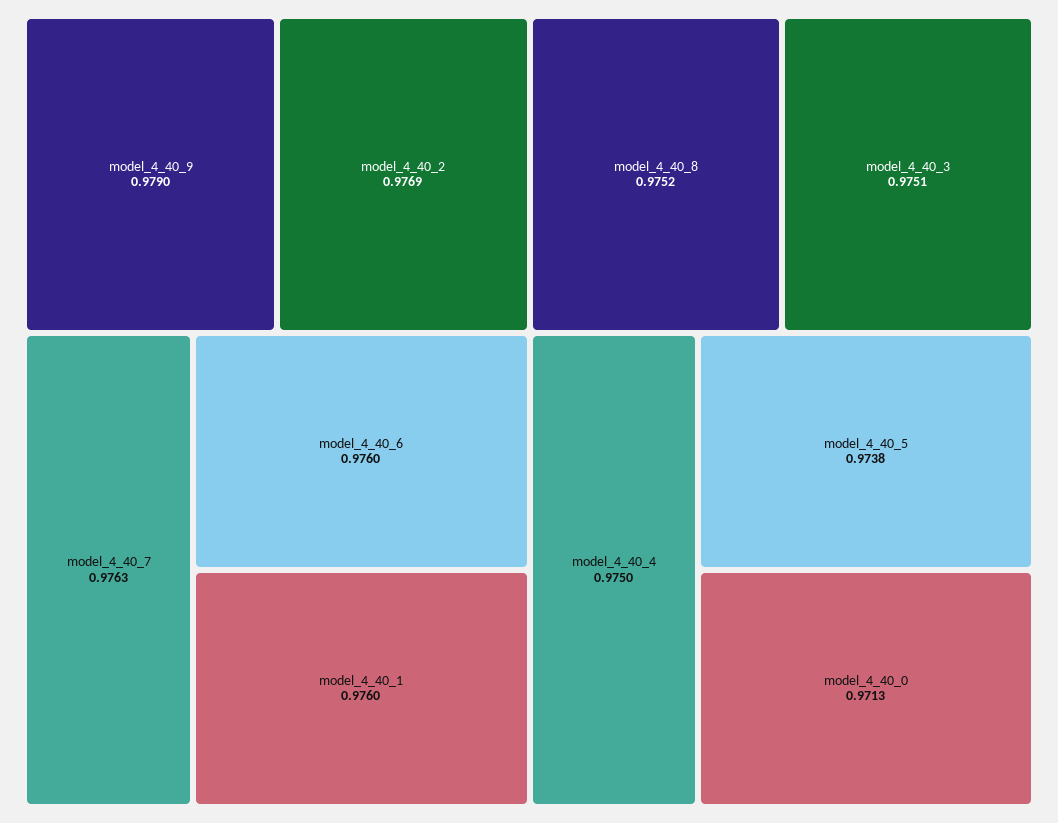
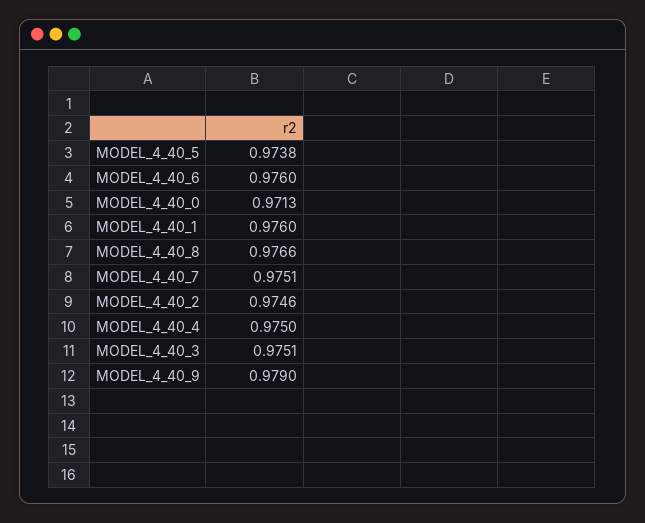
  {
    "model_4_40_9": 0.979,
-   "model_4_40_2": 0.9769,
+   "model_4_40_2": 0.9746,
-   "model_4_40_7": 0.9763,
+   "model_4_40_7": 0.9751,
    "model_4_40_6": 0.976,
    "model_4_40_1": 0.976,
-   "model_4_40_8": 0.9752,
+   "model_4_40_8": 0.9766,
    "model_4_40_3": 0.9751,
    "model_4_40_4": 0.975,
    "model_4_40_5": 0.9738,
    "model_4_40_0": 0.9713
  }

